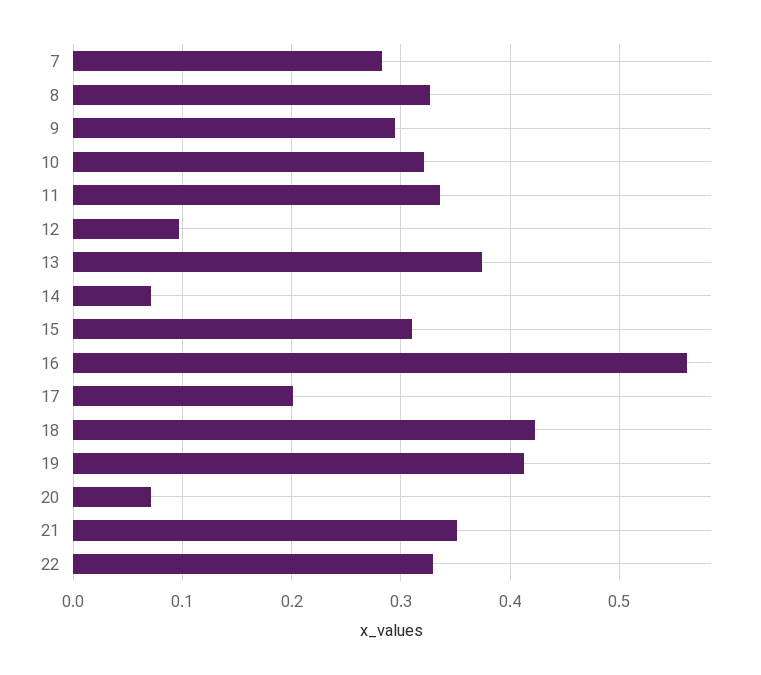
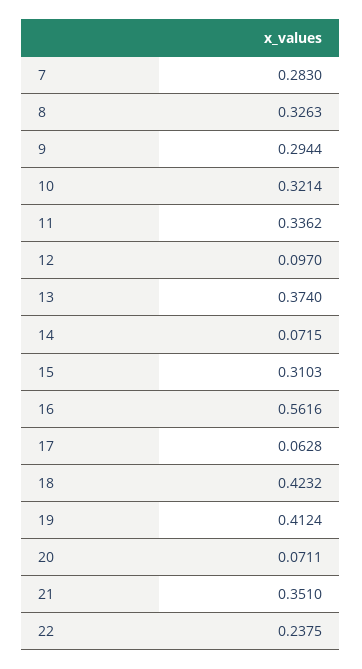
  {
    "7": 0.283,
    "8": 0.3263,
    "9": 0.2944,
    "10": 0.3214,
    "11": 0.3362,
    "12": 0.097,
    "13": 0.374,
    "14": 0.0715,
    "15": 0.3103,
    "16": 0.5616,
-   "17": 0.2,
+   "17": 0.0628,
    "18": 0.4232,
    "19": 0.4124,
    "20": 0.0711,
    "21": 0.351,
-   "22": 0.33
+   "22": 0.2375
  }

